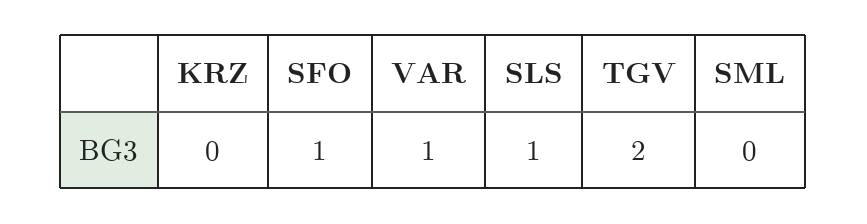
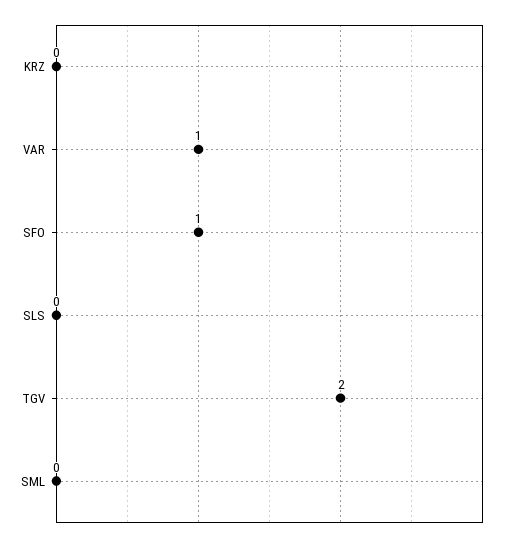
  {
    "KRZ": 0,
    "SFO": 1,
    "VAR": 1,
-   "SLS": 1,
+   "SLS": 0,
    "TGV": 2,
    "SML": 0
  }

